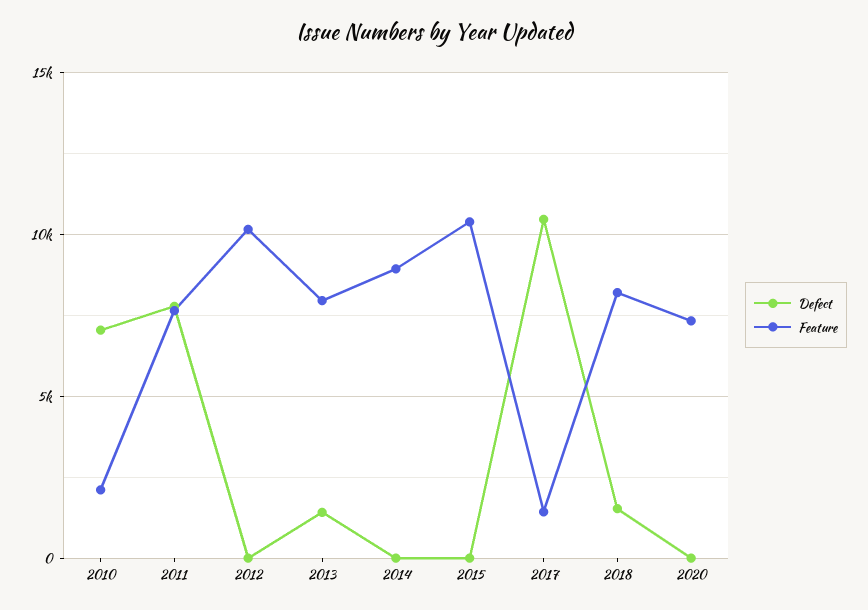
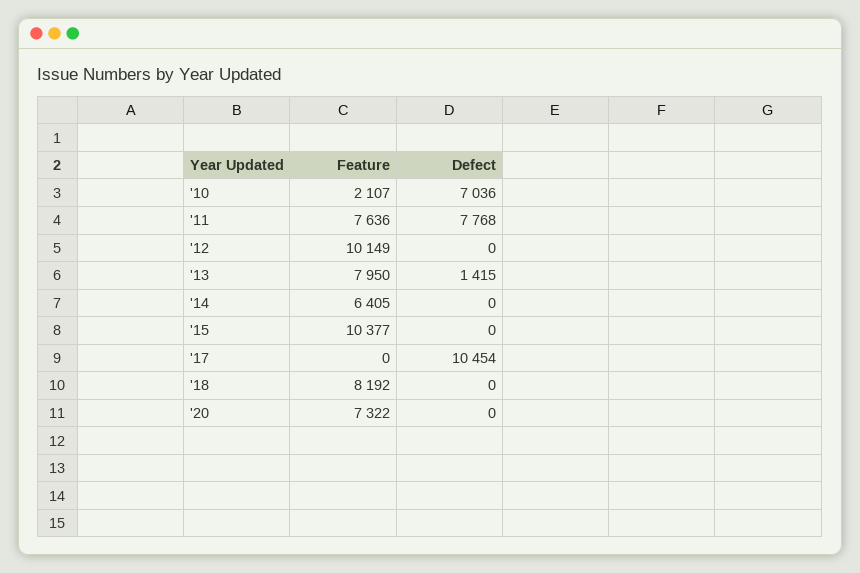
  {
    "Defect": {
      "2010": 7036,
      "2011": 7768,
      "2012": 0,
      "2013": 1415,
      "2014": 0,
      "2015": 0,
      "2017": 10454,
-     "2018": 1500,
+     "2018": 0,
      "2020": 0
    },
    "Feature": {
      "2010": 2107,
      "2011": 7636,
      "2012": 10149,
      "2013": 7950,
-     "2014": 9000,
+     "2014": 6405,
      "2015": 10377,
-     "2017": 1500,
+     "2017": 0,
      "2018": 8192,
      "2020": 7322
    }
  }

